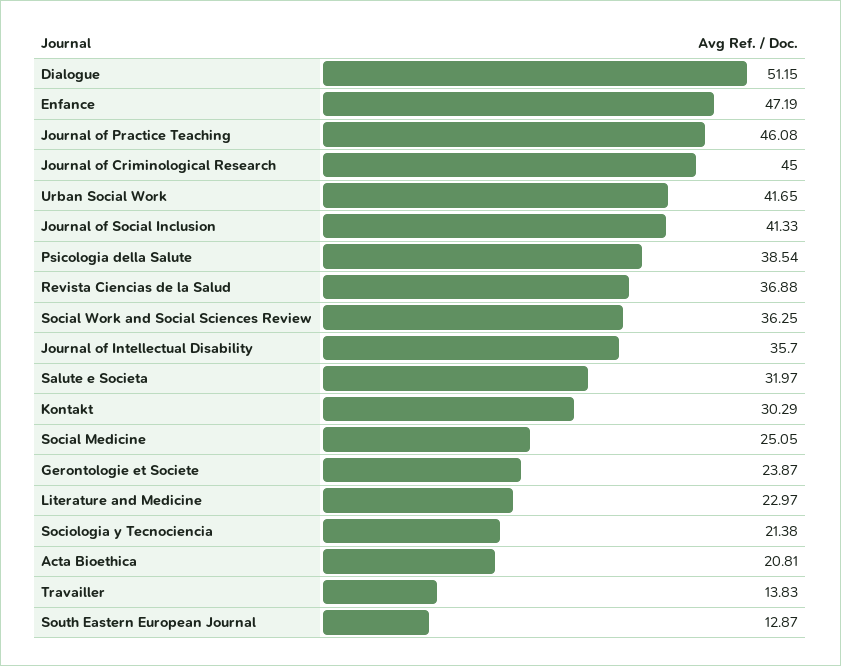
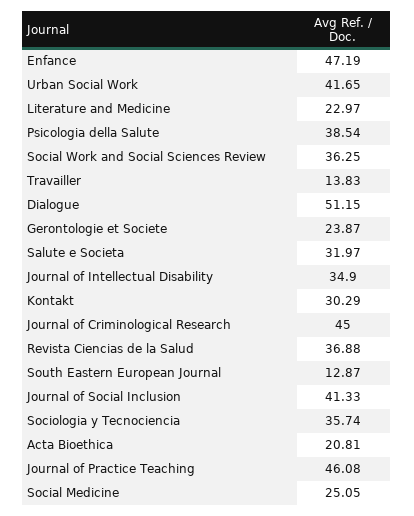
  {
    "Dialogue": 51.15,
    "Enfance": 47.19,
    "Journal of Practice Teaching": 46.08,
    "Journal of Criminological Research": 45,
    "Urban Social Work": 41.65,
    "Journal of Social Inclusion": 41.33,
    "Psicologia della Salute": 38.54,
    "Revista Ciencias de la Salud": 36.88,
    "Social Work and Social Sciences Review": 36.25,
-   "Journal of Intellectual Disability": 35.7,
+   "Journal of Intellectual Disability": 34.9,
    "Salute e Societa": 31.97,
    "Kontakt": 30.29,
    "Social Medicine": 25.05,
    "Gerontologie et Societe": 23.87,
    "Literature and Medicine": 22.97,
-   "Sociologia y Tecnociencia": 21.38,
+   "Sociologia y Tecnociencia": 35.74,
    "Acta Bioethica": 20.81,
    "Travailler": 13.83,
    "South Eastern European Journal": 12.87
  }

